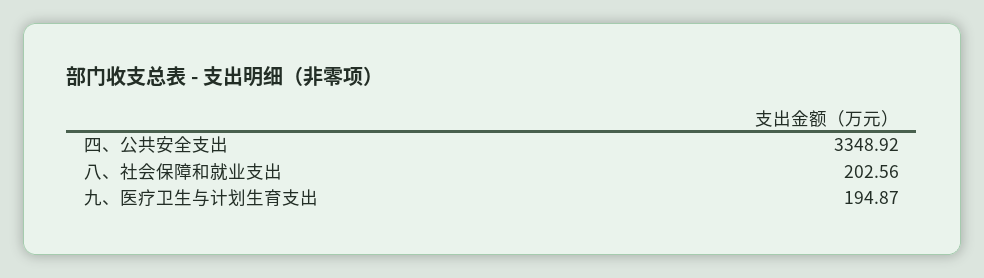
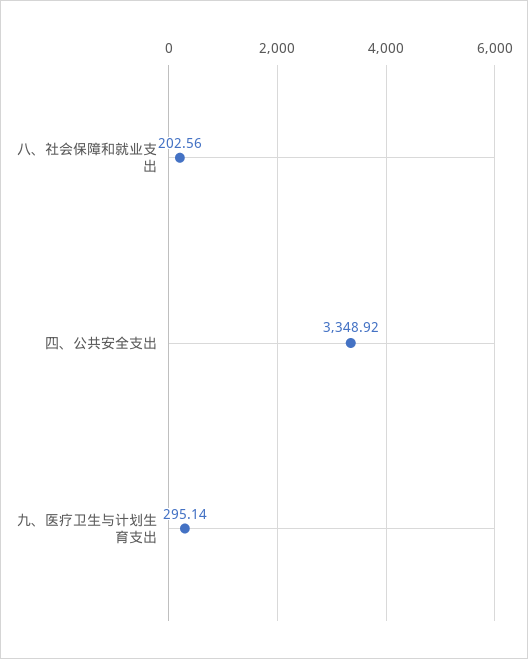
  {
    "四、公共安全支出": 3348.92,
    "八、社会保障和就业支出": 202.56,
-   "九、医疗卫生与计划生育支出": 194.87
+   "九、医疗卫生与计划生育支出": 295.14
  }

